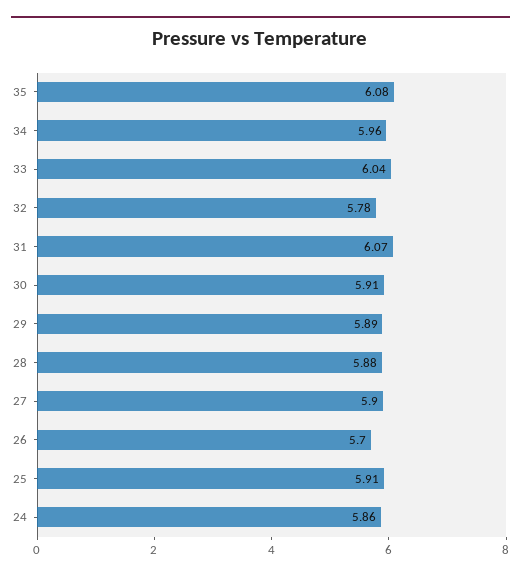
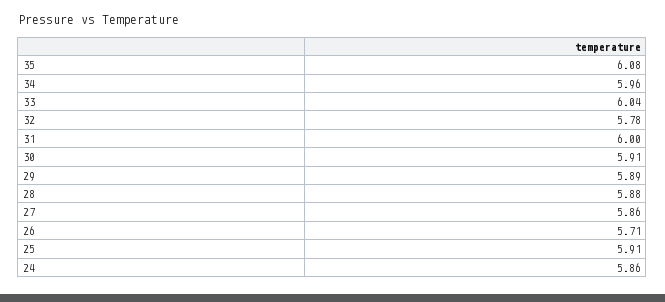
  {
    "35": 6.08,
    "34": 5.96,
    "33": 6.04,
    "32": 5.78,
-   "31": 6.07,
+   "31": 6,
    "30": 5.91,
    "29": 5.89,
    "28": 5.88,
-   "27": 5.9,
+   "27": 5.86,
-   "26": 5.7,
+   "26": 5.71,
    "25": 5.91,
    "24": 5.86
  }

